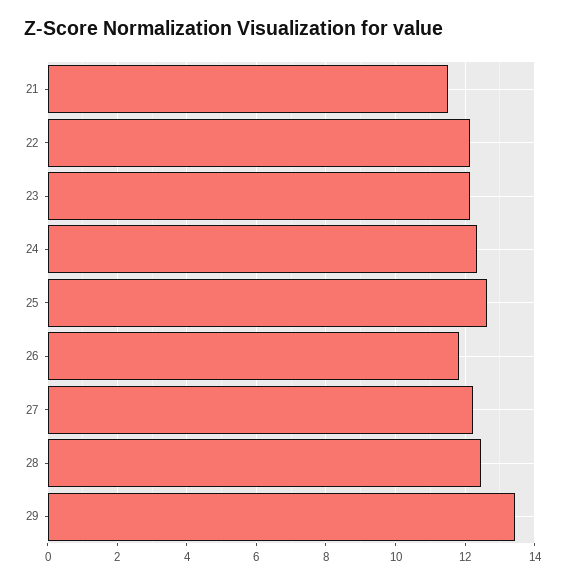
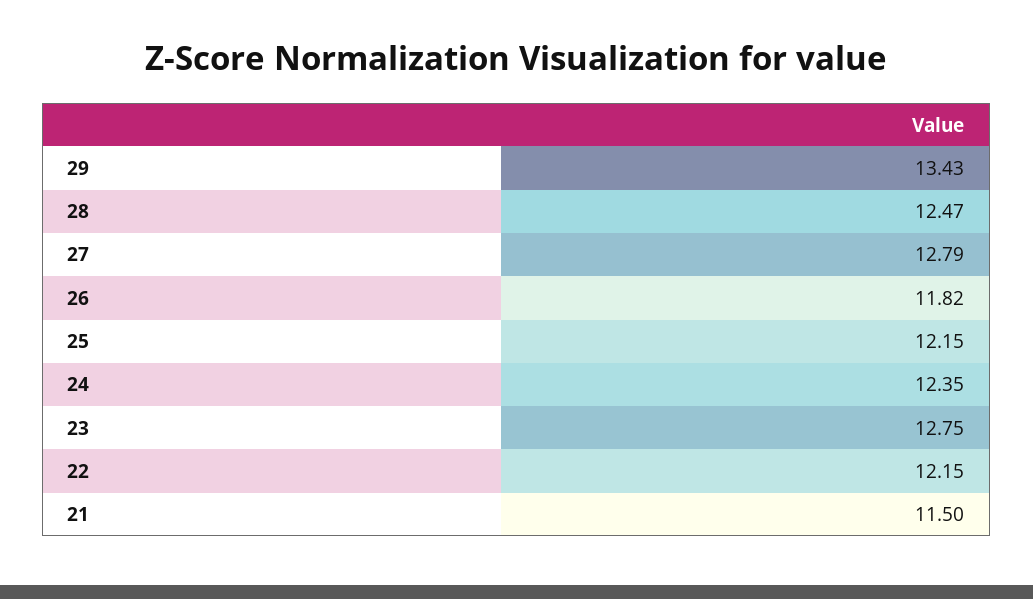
  {
    "21": 11.5,
    "22": 12.15,
-   "23": 12.2,
+   "23": 12.75,
    "24": 12.35,
-   "25": 12.6,
+   "25": 12.15,
    "26": 11.82,
-   "27": 12.2,
+   "27": 12.79,
    "28": 12.47,
    "29": 13.43
  }

